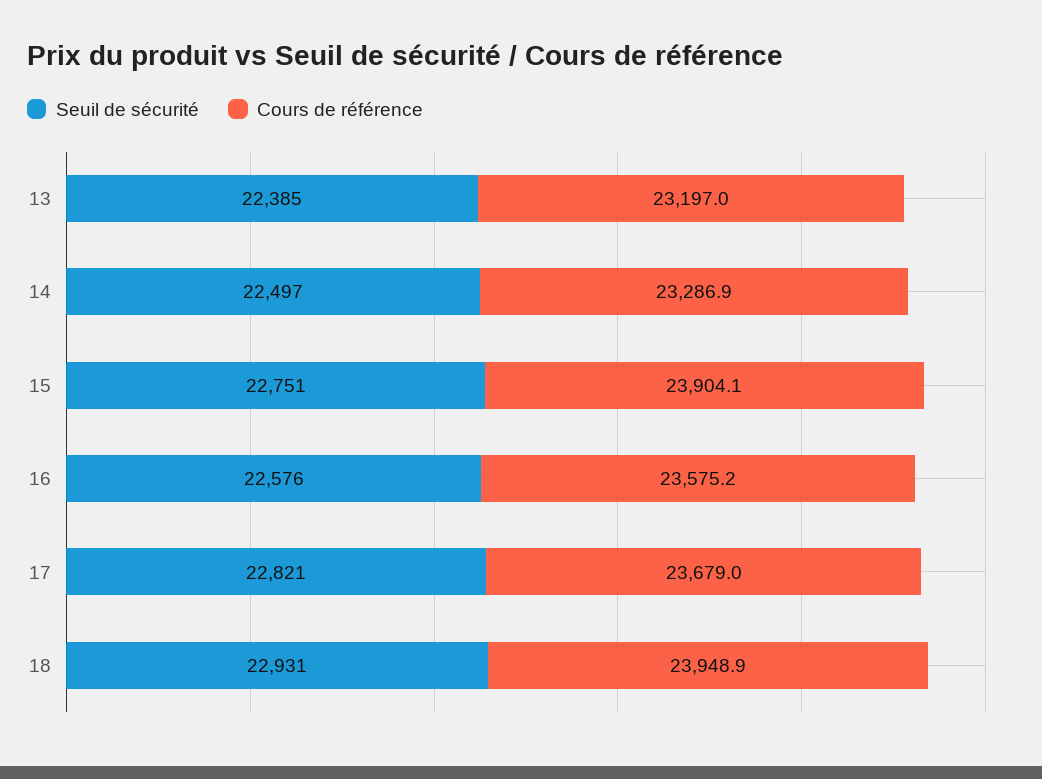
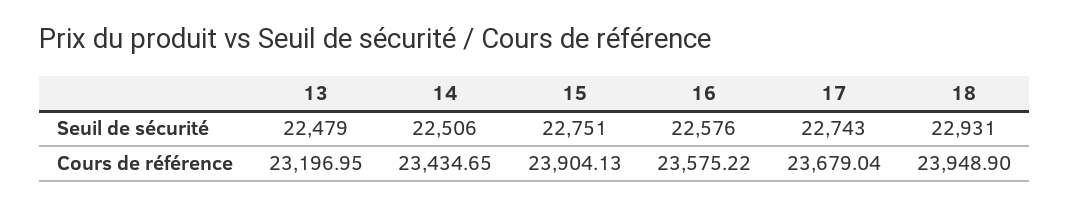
  {
    "Seuil de sécurité": {
-     "13": 22385,
+     "13": 22479,
-     "14": 22497,
+     "14": 22506,
      "15": 22751,
      "16": 22576,
-     "17": 22821,
+     "17": 22743,
      "18": 22931
    },
    "Cours de référence": {
      "13": 23196.95,
-     "14": 23286.9,
+     "14": 23434.65,
      "15": 23904.13,
      "16": 23575.22,
      "17": 23679.04,
      "18": 23948.9
    }
  }

